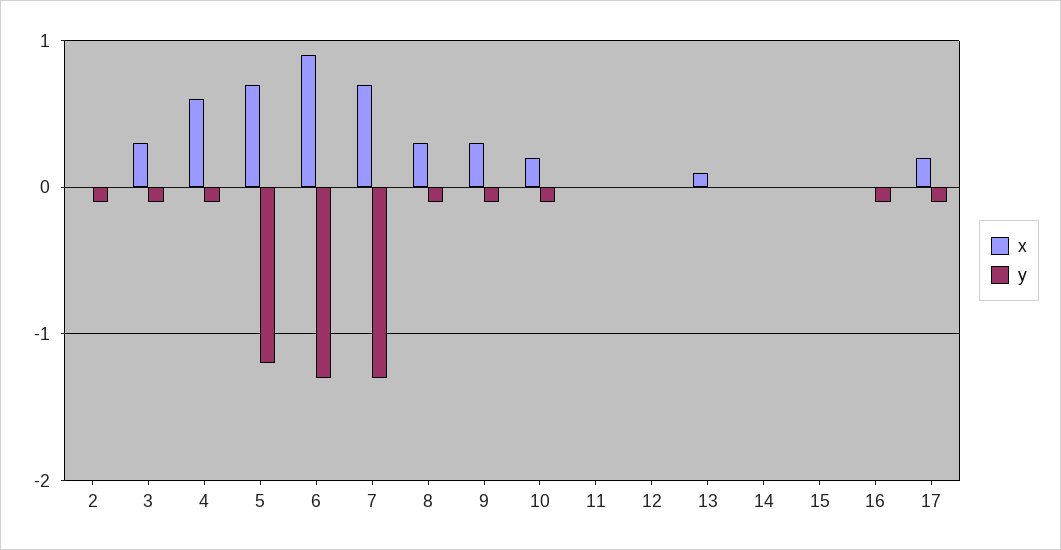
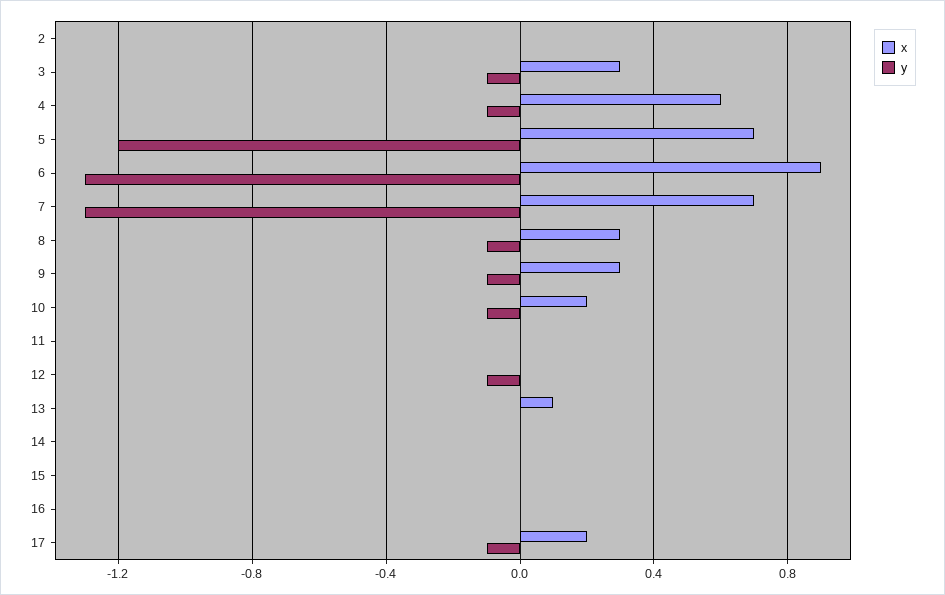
  {
    "x": {
      "2": 0,
      "3": 0.3,
      "4": 0.6,
      "5": 0.7,
      "6": 0.9,
      "7": 0.7,
      "8": 0.3,
      "9": 0.3,
      "10": 0.2,
      "11": 0,
      "12": 0,
      "13": 0.1,
      "14": 0,
      "15": 0,
      "16": 0,
      "17": 0.2
    },
    "y": {
-     "2": -0.1,
+     "2": 0,
      "3": -0.1,
      "4": -0.1,
      "5": -1.2,
      "6": -1.3,
      "7": -1.3,
      "8": -0.1,
      "9": -0.1,
      "10": -0.1,
      "11": 0,
-     "12": 0,
+     "12": -0.1,
      "13": 0,
      "14": 0,
      "15": 0,
-     "16": -0.1,
+     "16": 0,
      "17": -0.1
    }
  }

